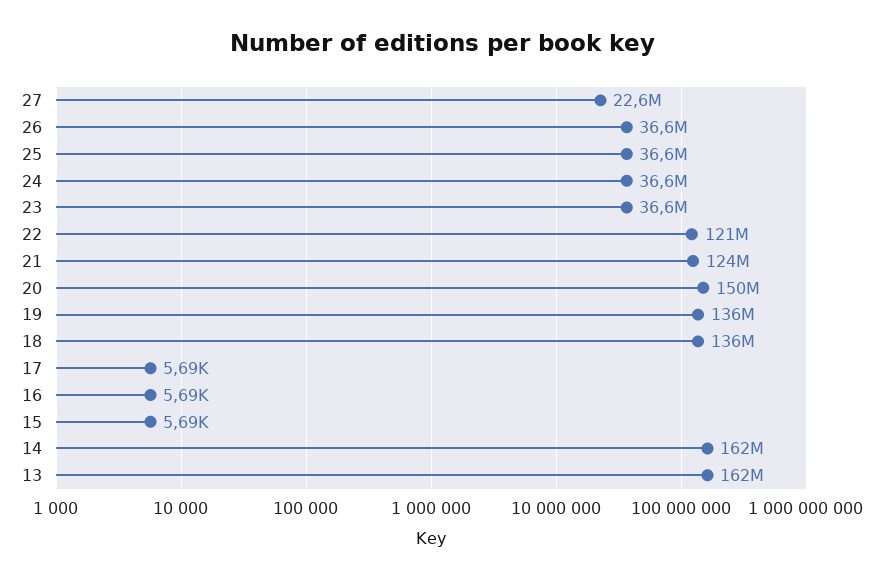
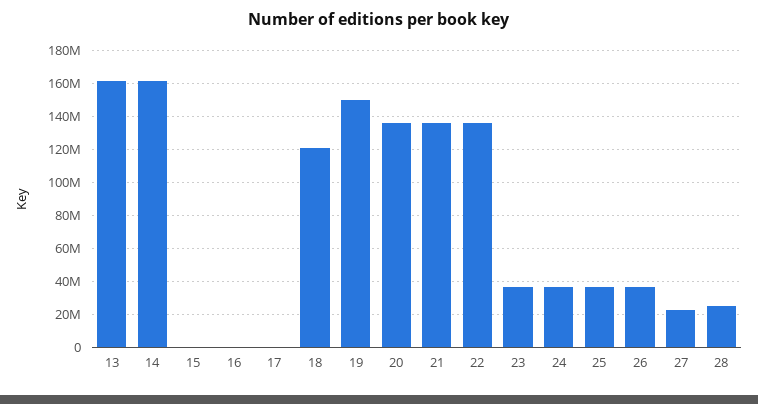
  {
    "27": 22600000,
    "26": 36600000,
    "25": 36600000,
    "24": 36600000,
    "23": 36600000,
-   "22": 121000000,
+   "22": 135000000,
-   "21": 124000000,
+   "21": 135000000,
-   "20": 150000000,
+   "20": 135000000,
-   "19": 136000000,
+   "19": 150000000,
-   "18": 136000000,
+   "18": 120000000,
    "17": 5690,
    "16": 5690,
    "15": 5690,
    "14": 162000000,
-   "13": 162000000
+   "13": 162000000,
+   "28": 25000000
  }

